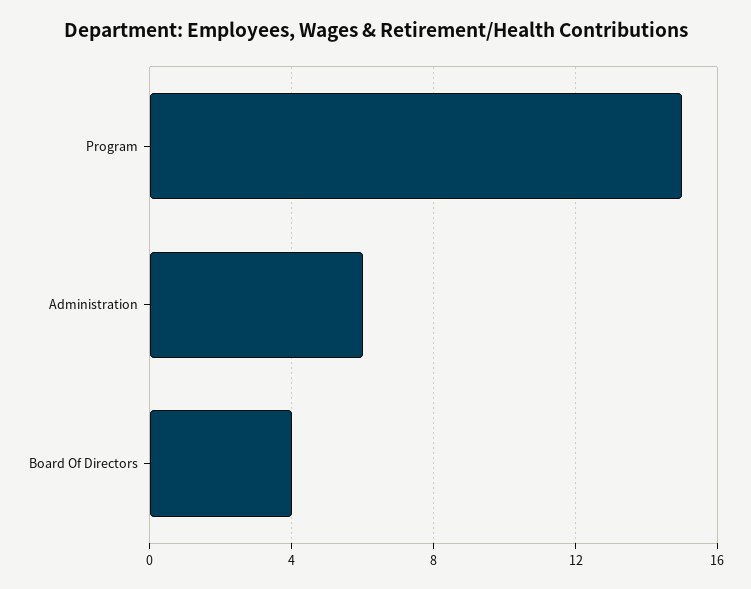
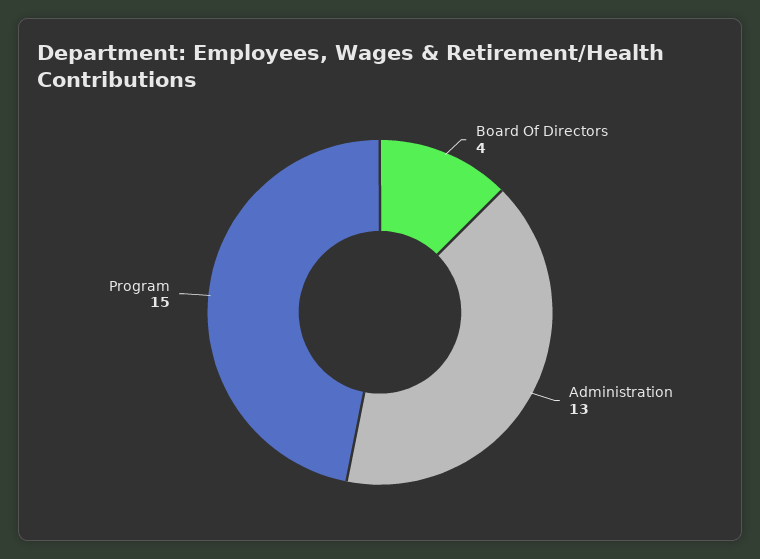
  {
    "Program": 15,
-   "Administration": 6,
+   "Administration": 13,
    "Board Of Directors": 4
  }

